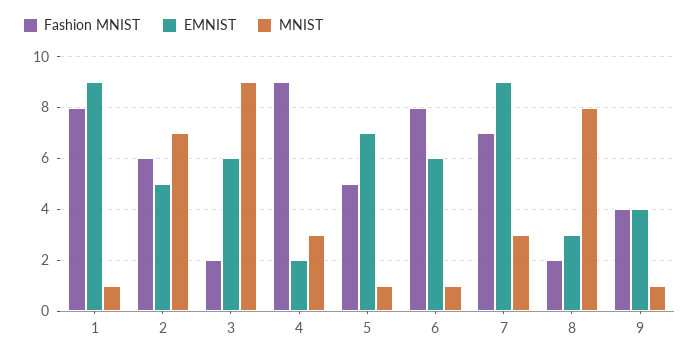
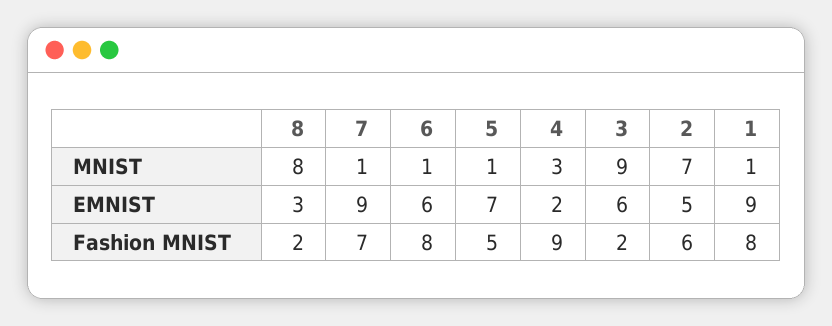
  {
    "Fashion MNIST": {
      "1": 8,
      "2": 6,
      "3": 2,
      "4": 9,
      "5": 5,
      "6": 8,
      "7": 7,
-     "8": 2,
+     "8": 2
-     "9": 4
    },
    "EMNIST": {
      "1": 9,
      "2": 5,
      "3": 6,
      "4": 2,
      "5": 7,
      "6": 6,
      "7": 9,
-     "8": 3,
+     "8": 3
-     "9": 4
    },
    "MNIST": {
      "1": 1,
      "2": 7,
      "3": 9,
      "4": 3,
      "5": 1,
      "6": 1,
-     "7": 3,
+     "7": 1,
-     "8": 8,
+     "8": 8
-     "9": 1
    }
  }

